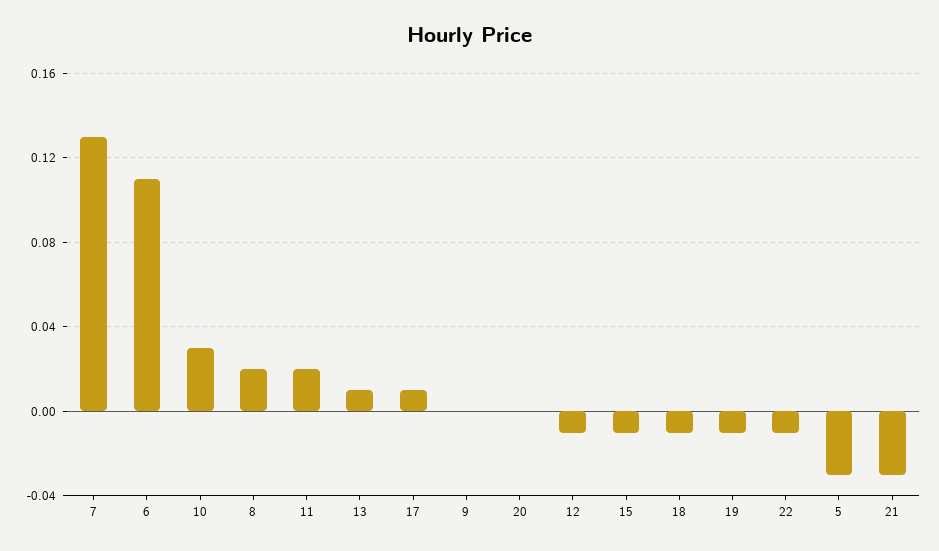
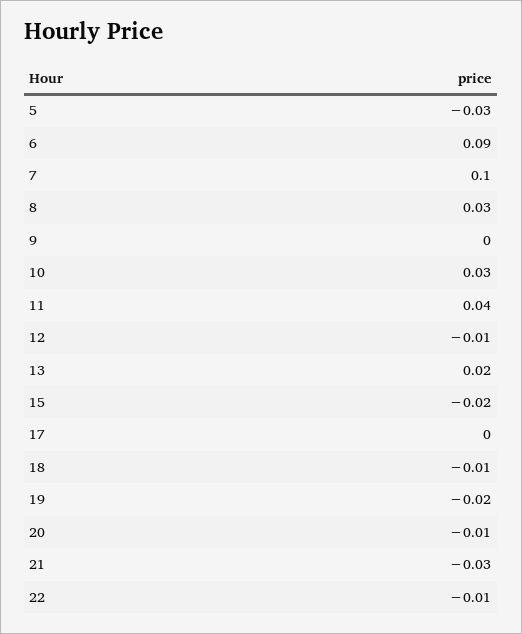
  {
-   "7": 0.13,
+   "7": 0.1,
-   "6": 0.11,
+   "6": 0.09,
    "10": 0.03,
-   "8": 0.02,
+   "8": 0.03,
-   "11": 0.02,
+   "11": 0.04,
-   "13": 0.01,
+   "13": 0.02,
-   "17": 0.01,
+   "17": 0,
    "9": 0,
-   "20": 0,
+   "20": -0.01,
    "12": -0.01,
-   "15": -0.01,
+   "15": -0.02,
    "18": -0.01,
-   "19": -0.01,
+   "19": -0.02,
    "22": -0.01,
    "5": -0.03,
    "21": -0.03
  }

